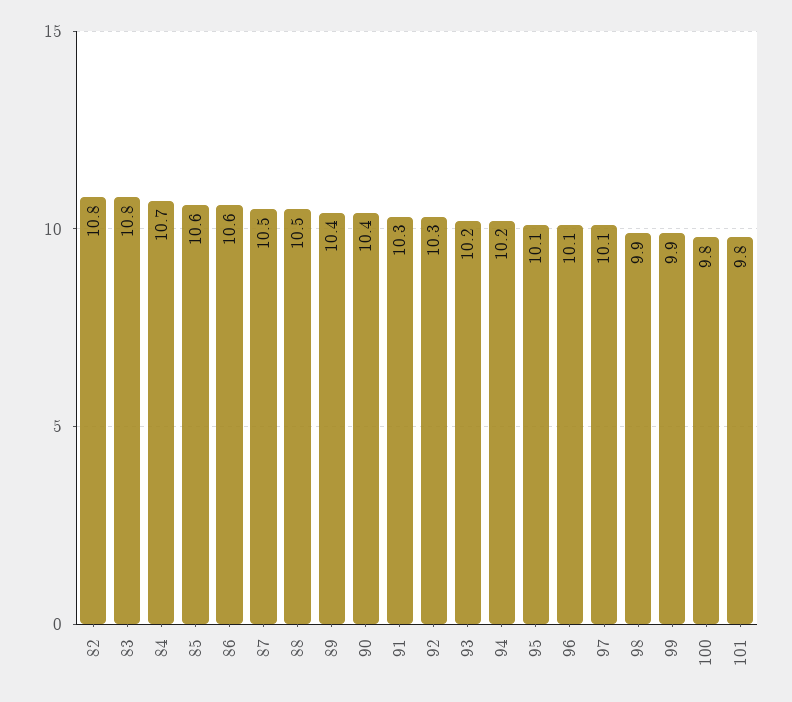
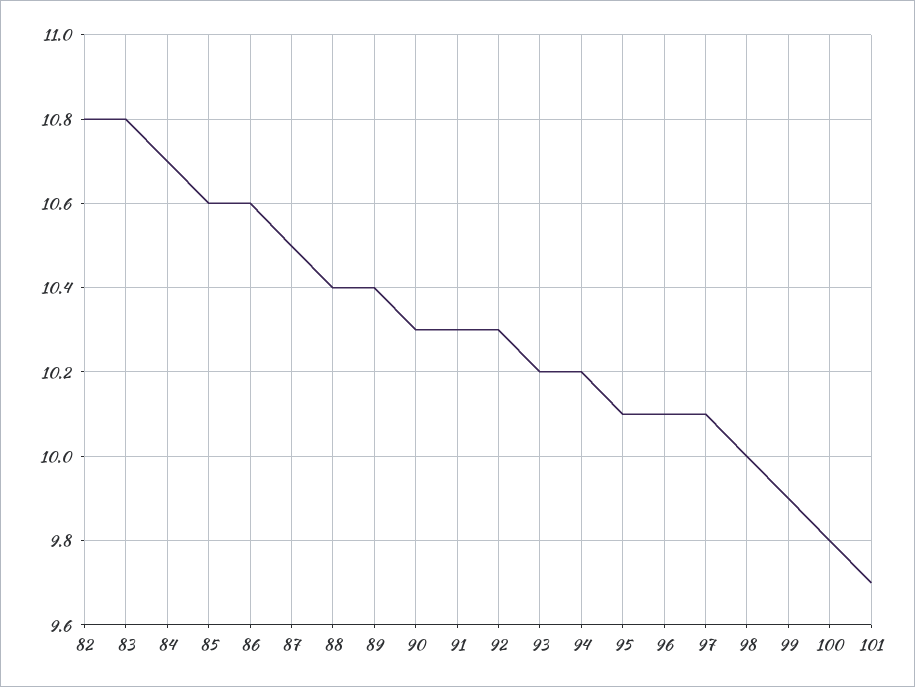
  {
    "82": 10.8,
    "83": 10.8,
    "84": 10.7,
    "85": 10.6,
    "86": 10.6,
    "87": 10.5,
-   "88": 10.5,
+   "88": 10.4,
    "89": 10.4,
-   "90": 10.4,
+   "90": 10.3,
    "91": 10.3,
    "92": 10.3,
    "93": 10.2,
    "94": 10.2,
    "95": 10.1,
    "96": 10.1,
    "97": 10.1,
-   "98": 9.9,
+   "98": 10,
    "99": 9.9,
    "100": 9.8,
-   "101": 9.8
+   "101": 9.7
  }

